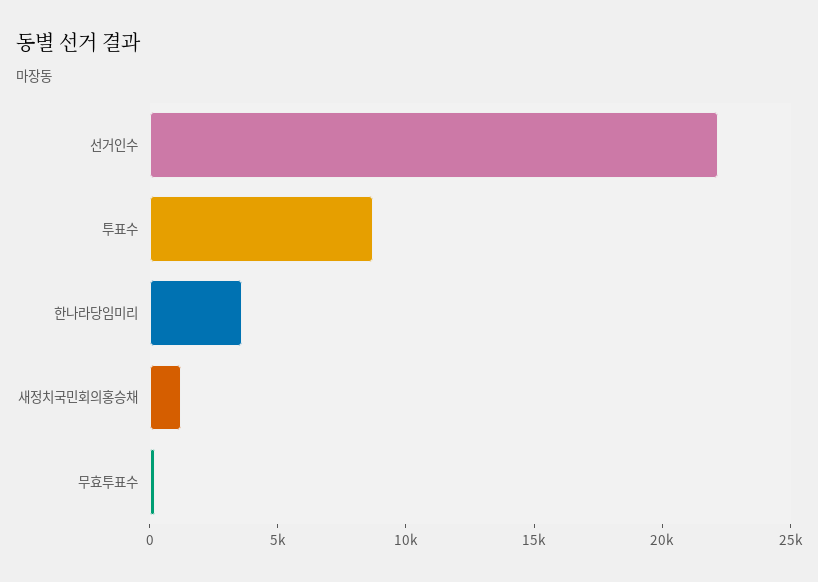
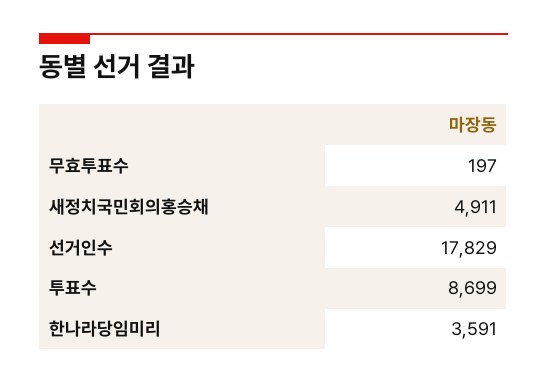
  {
-   "선거인수": 22000,
+   "선거인수": 17829,
    "투표수": 8699,
    "한나라당임미리": 3591,
-   "새정치국민회의홍승채": 1000,
+   "새정치국민회의홍승채": 4911,
    "무효투표수": 197
  }

